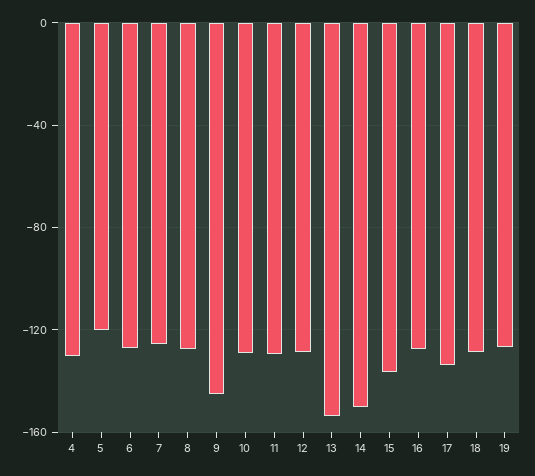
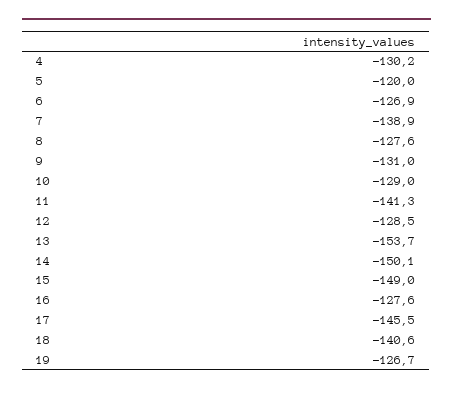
  {
    "4": -130.2,
    "5": -120,
    "6": -126.9,
-   "7": -125,
+   "7": -138.9,
    "8": -127.6,
-   "9": -145,
+   "9": -131,
    "10": -129,
-   "11": -130,
+   "11": -141.3,
    "12": -128.5,
    "13": -153.7,
    "14": -150.1,
-   "15": -135,
+   "15": -149,
    "16": -127.6,
-   "17": -135,
+   "17": -145.5,
-   "18": -130,
+   "18": -140.6,
    "19": -126.7
  }

